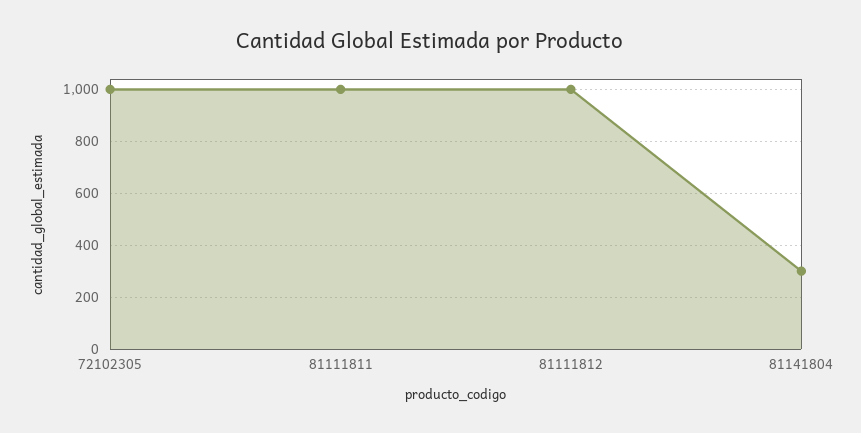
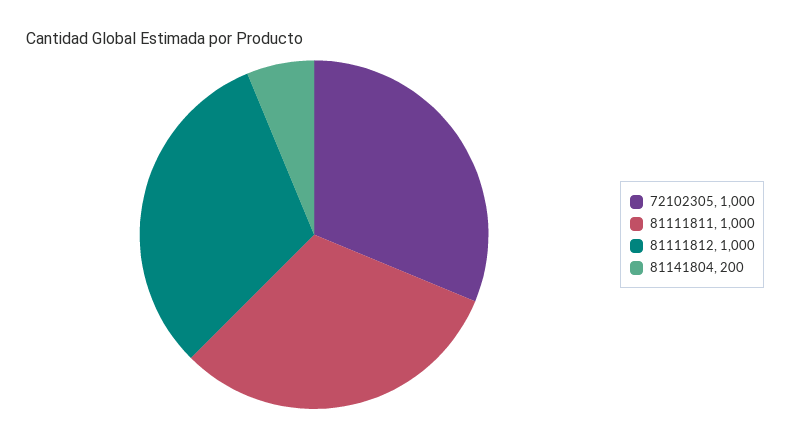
  {
    "72102305": 1000,
    "81111811": 1000,
    "81111812": 1000,
-   "81141804": 300
+   "81141804": 200
  }

